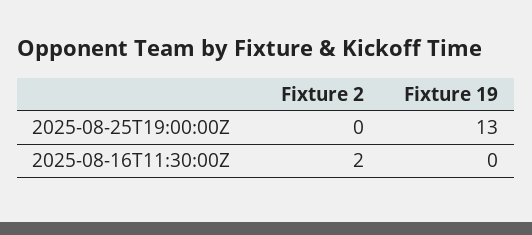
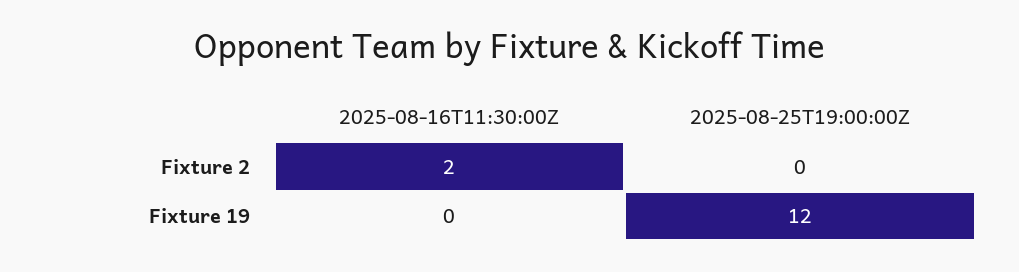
  {
    "Fixture 2": {
      "2025-08-25T19:00:00Z": 0,
      "2025-08-16T11:30:00Z": 2
    },
    "Fixture 19": {
-     "2025-08-25T19:00:00Z": 13,
+     "2025-08-25T19:00:00Z": 12,
      "2025-08-16T11:30:00Z": 0
    }
  }

